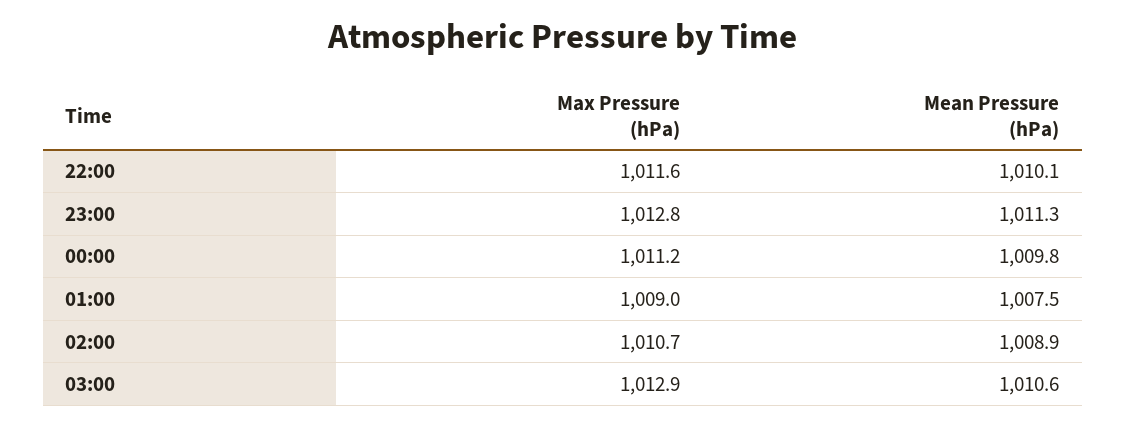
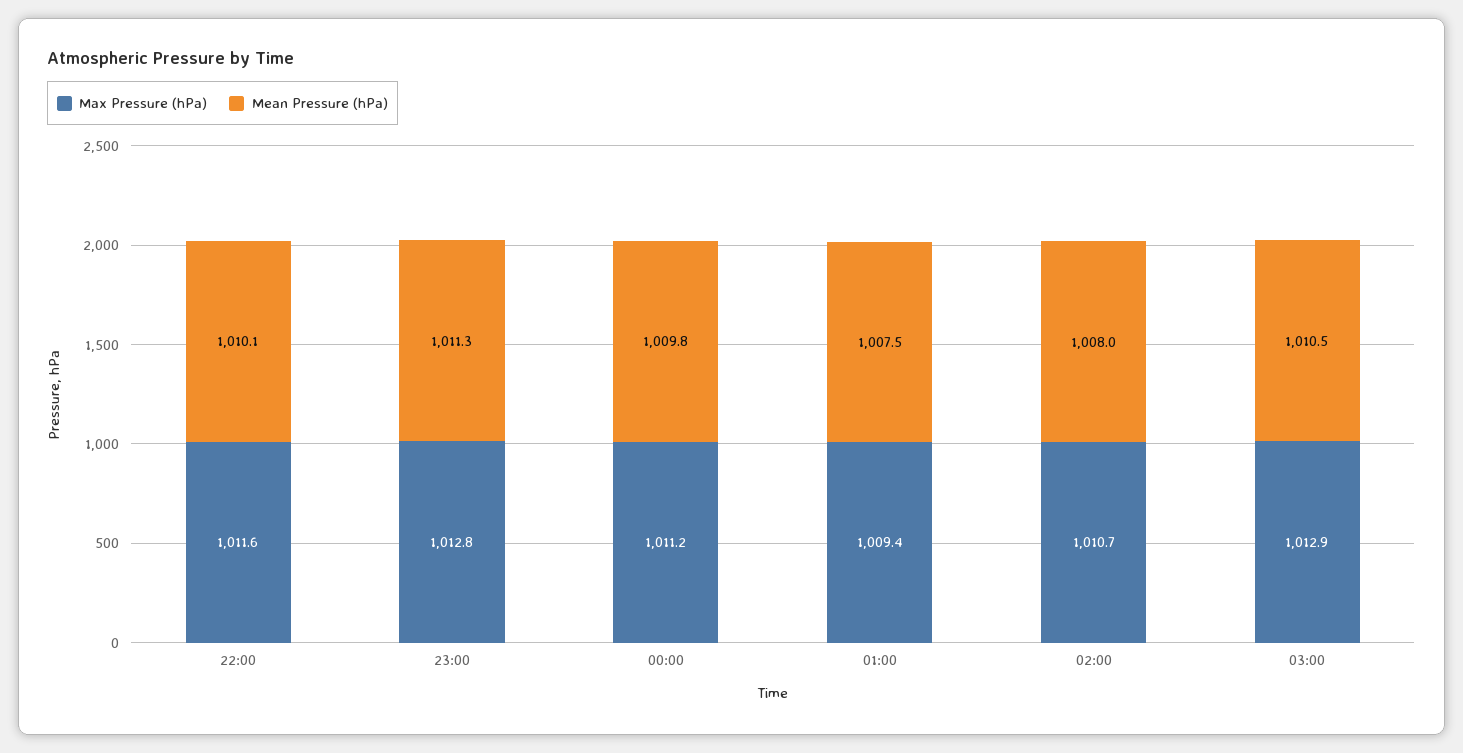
  {
    "Max Pressure (hPa)": {
      "22:00": 1011.6,
      "23:00": 1012.8,
      "00:00": 1011.2,
-     "01:00": 1009,
+     "01:00": 1009.4,
      "02:00": 1010.7,
      "03:00": 1012.9
    },
    "Mean Pressure (hPa)": {
      "22:00": 1010.1,
      "23:00": 1011.3,
      "00:00": 1009.8,
      "01:00": 1007.5,
-     "02:00": 1008.9,
+     "02:00": 1008,
-     "03:00": 1010.6
+     "03:00": 1010.5
    }
  }

